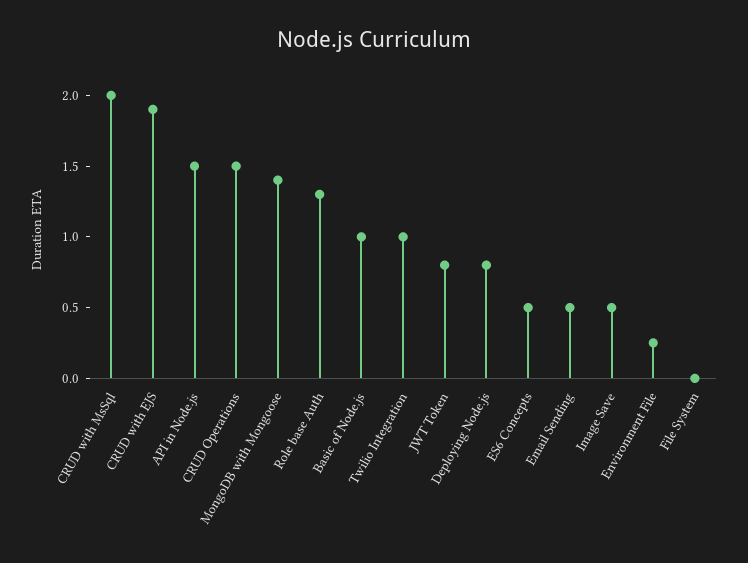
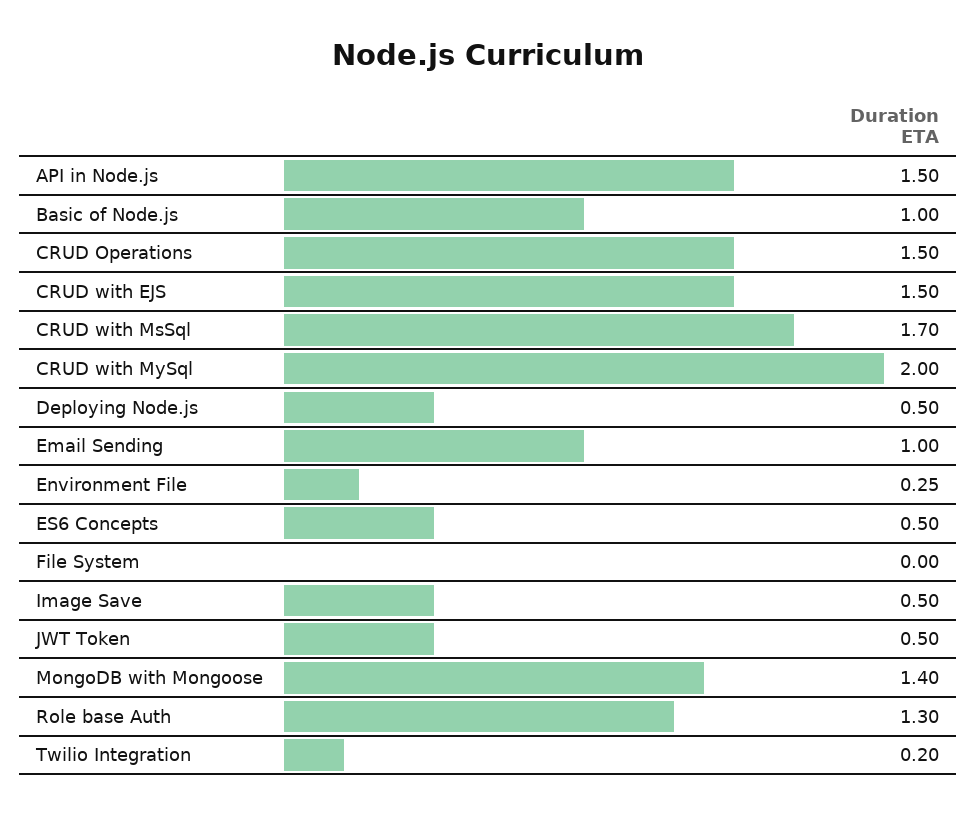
  {
-   "CRUD with MsSql": 2,
+   "CRUD with MsSql": 1.7,
-   "CRUD with EJS": 1.9,
+   "CRUD with EJS": 1.5,
    "API in Node.js": 1.5,
    "CRUD Operations": 1.5,
    "MongoDB with Mongoose": 1.4,
    "Role base Auth": 1.3,
    "Basic of Node.js": 1,
-   "Twilio Integration": 1,
+   "Twilio Integration": 0.2,
-   "JWT Token": 0.8,
+   "JWT Token": 0.5,
-   "Deploying Node.js": 0.8,
+   "Deploying Node.js": 0.5,
    "ES6 Concepts": 0.5,
-   "Email Sending": 0.5,
+   "Email Sending": 1,
    "Image Save": 0.5,
    "Environment File": 0.25,
-   "File System": 0
+   "File System": 0,
+   "CRUD with MySql": 2
  }

